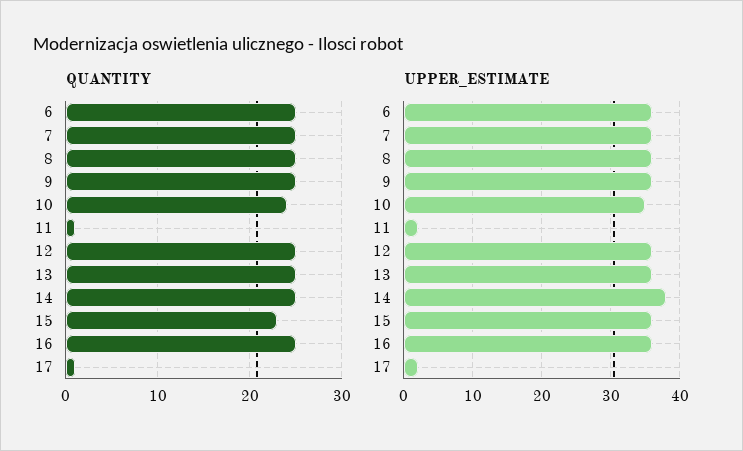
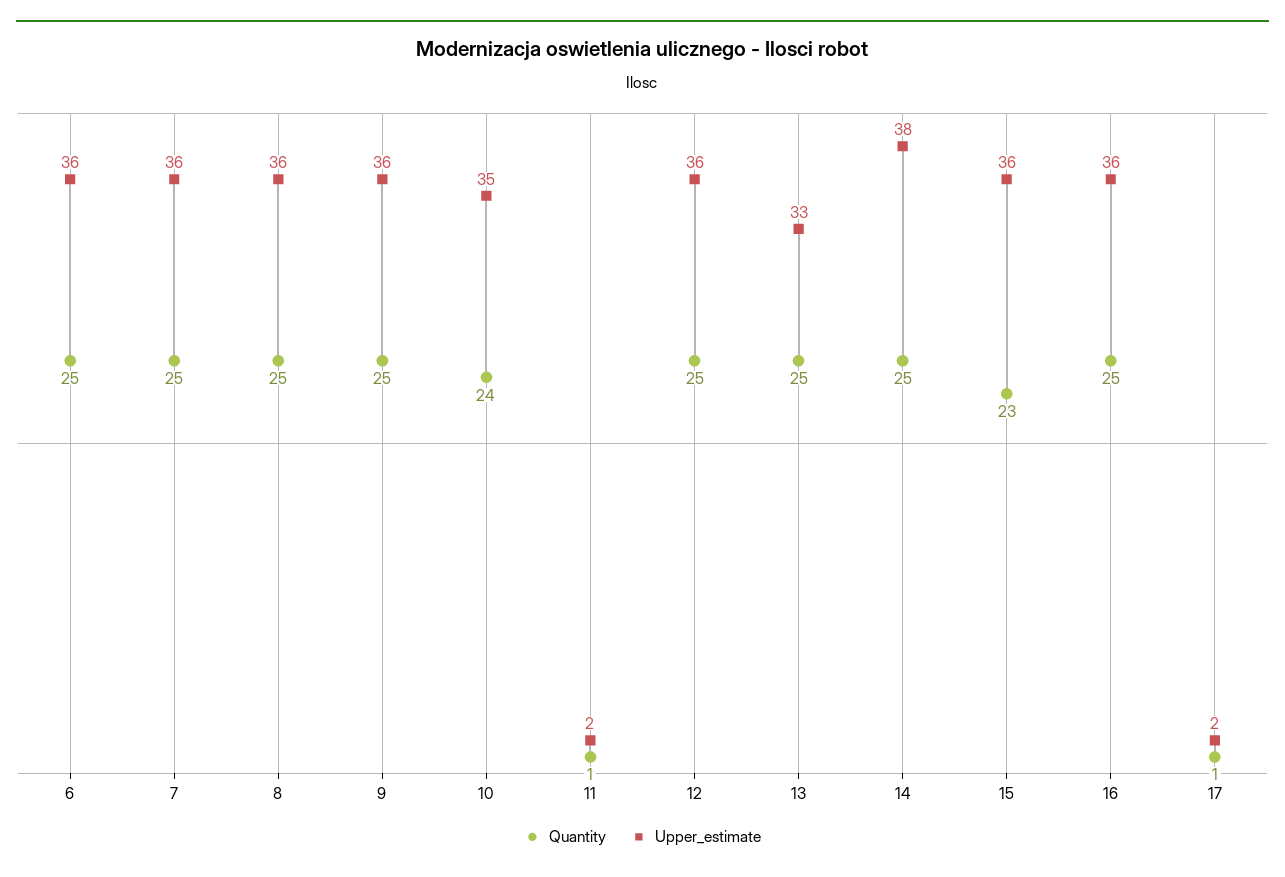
  {
    "QUANTITY": {
      "6": 25,
      "7": 25,
      "8": 25,
      "9": 25,
      "10": 24,
      "11": 1,
      "12": 25,
      "13": 25,
      "14": 25,
      "15": 23,
      "16": 25,
      "17": 1
    },
    "UPPER_ESTIMATE": {
      "6": 36,
      "7": 36,
      "8": 36,
      "9": 36,
      "10": 35,
      "11": 2,
      "12": 36,
-     "13": 36,
+     "13": 33,
      "14": 38,
      "15": 36,
      "16": 36,
      "17": 2
    }
  }

